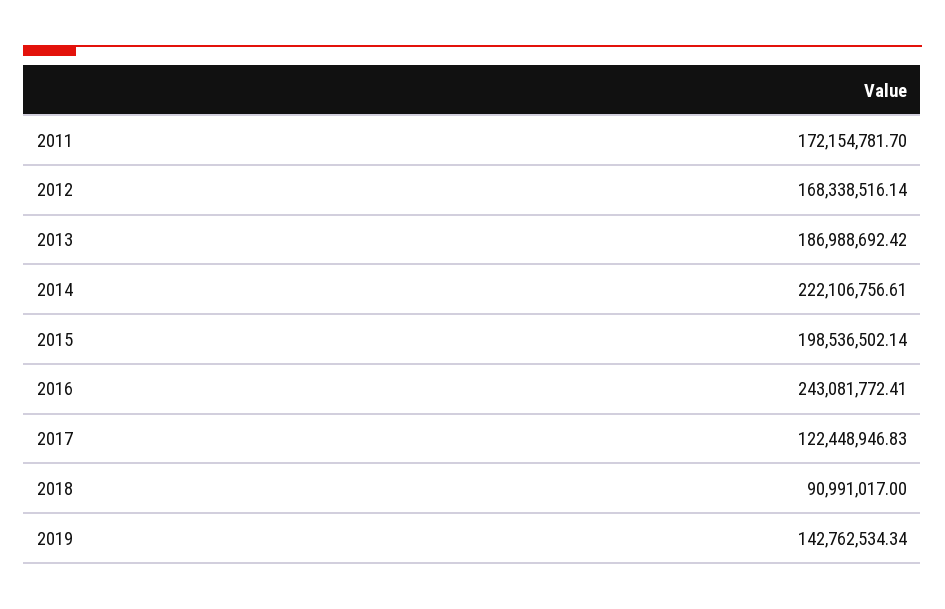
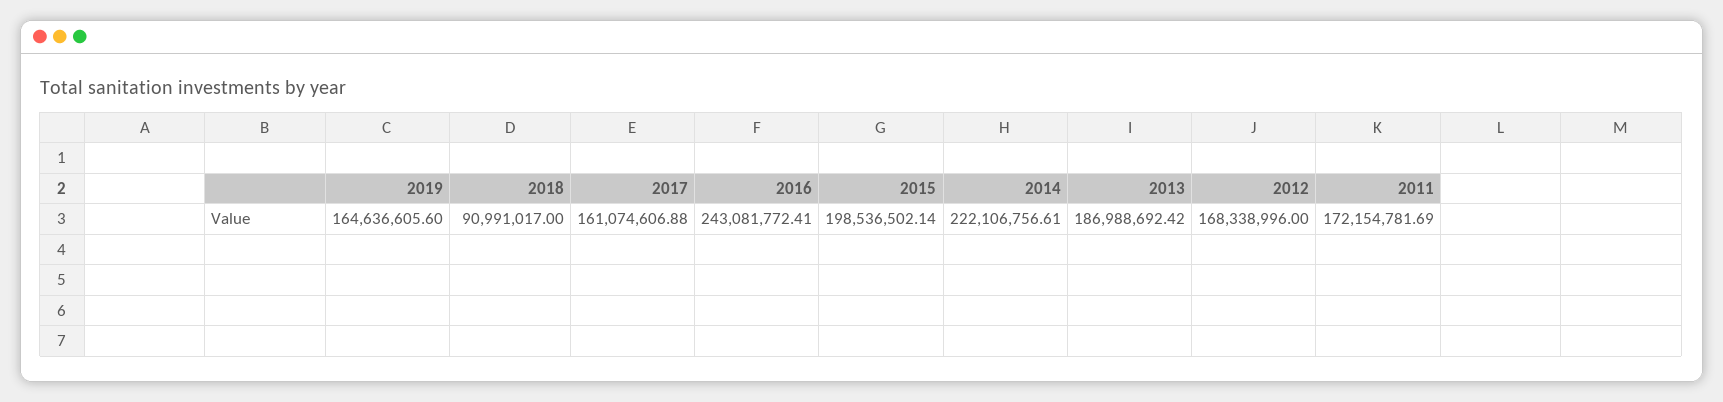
  {
-   "2011": 172154781.7,
+   "2011": 172154781.69,
-   "2012": 168338516.14,
+   "2012": 168338996,
    "2013": 186988692.42,
    "2014": 222106756.61,
    "2015": 198536502.14,
    "2016": 243081772.41,
-   "2017": 122448946.83,
+   "2017": 161074606.88,
    "2018": 90991017,
-   "2019": 142762534.34
+   "2019": 164636605.6
  }

